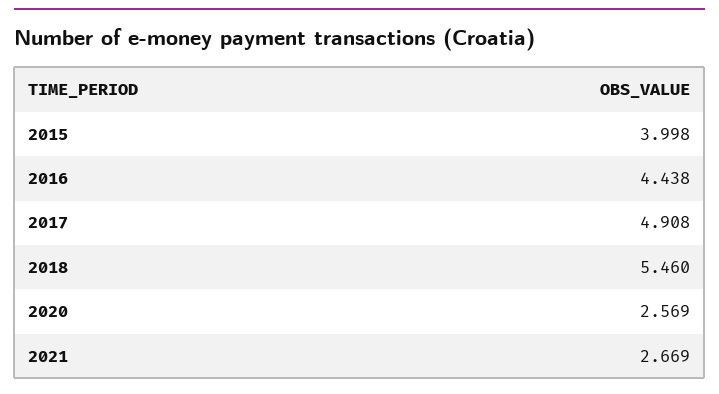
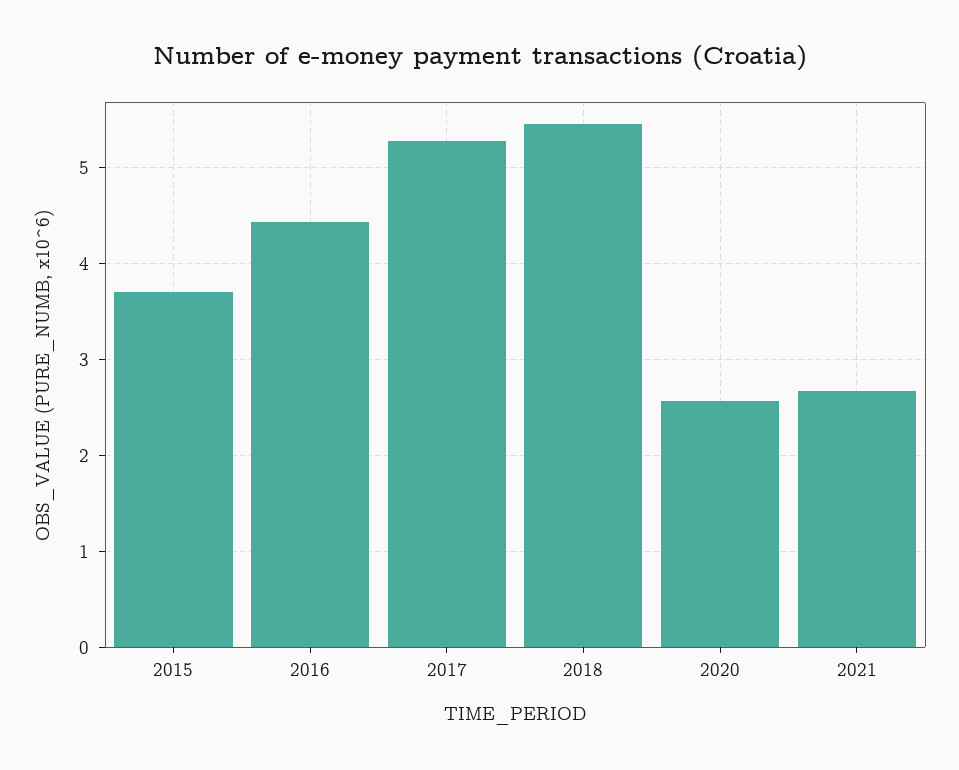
  {
-   "2015": 3.998,
+   "2015": 3.7,
    "2016": 4.438,
-   "2017": 4.908,
+   "2017": 5.3,
    "2018": 5.46,
    "2020": 2.569,
    "2021": 2.669
  }

